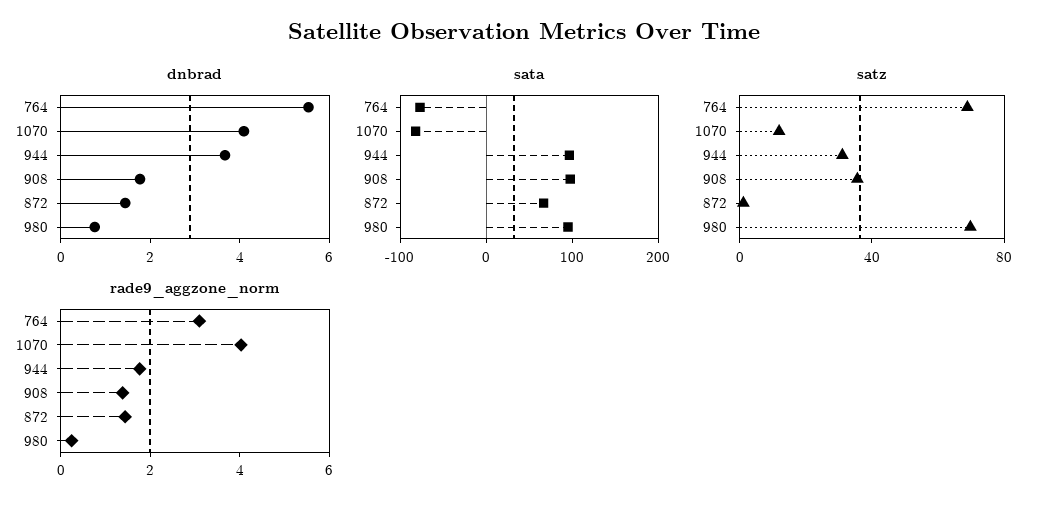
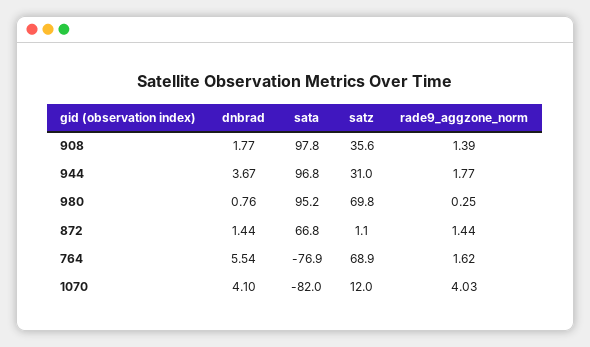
  {
    "dnbrad": {
      "764": 5.54,
      "1070": 4.1,
      "944": 3.67,
      "908": 1.77,
      "872": 1.44,
      "980": 0.76
    },
    "sata": {
      "764": -76.9,
      "1070": -82,
      "944": 96.8,
      "908": 97.8,
      "872": 66.8,
      "980": 95.2
    },
    "satz": {
      "764": 68.9,
      "1070": 12,
      "944": 31,
      "908": 35.6,
      "872": 1.1,
      "980": 69.8
    },
    "rade9_aggzone_norm": {
-     "764": 3,
+     "764": 1.62,
      "1070": 4.03,
      "944": 1.77,
      "908": 1.39,
      "872": 1.44,
      "980": 0.25
    }
  }

